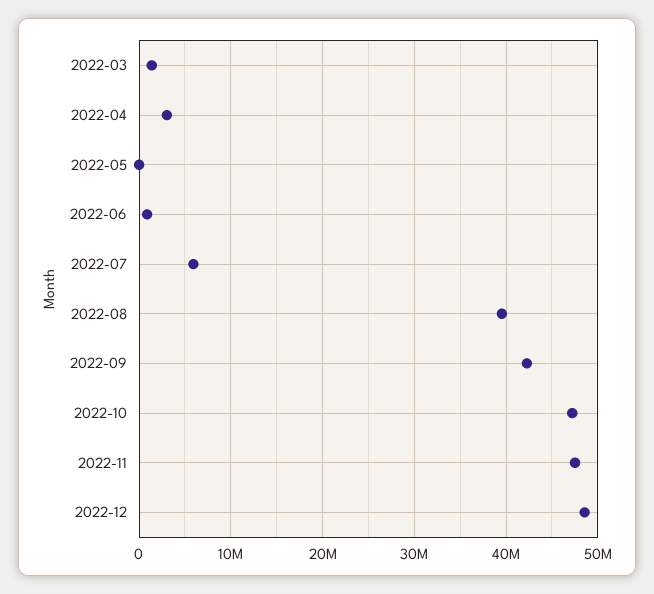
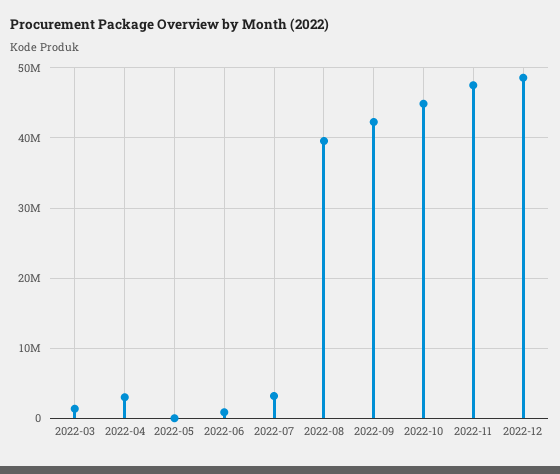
  {
    "2022-03": 1000000,
    "2022-04": 3000000,
    "2022-05": 0,
    "2022-06": 1000000,
-   "2022-07": 6000000,
+   "2022-07": 3000000,
    "2022-08": 40000000,
    "2022-09": 42000000,
-   "2022-10": 47000000,
+   "2022-10": 45000000,
    "2022-11": 48000000,
    "2022-12": 49000000
  }

